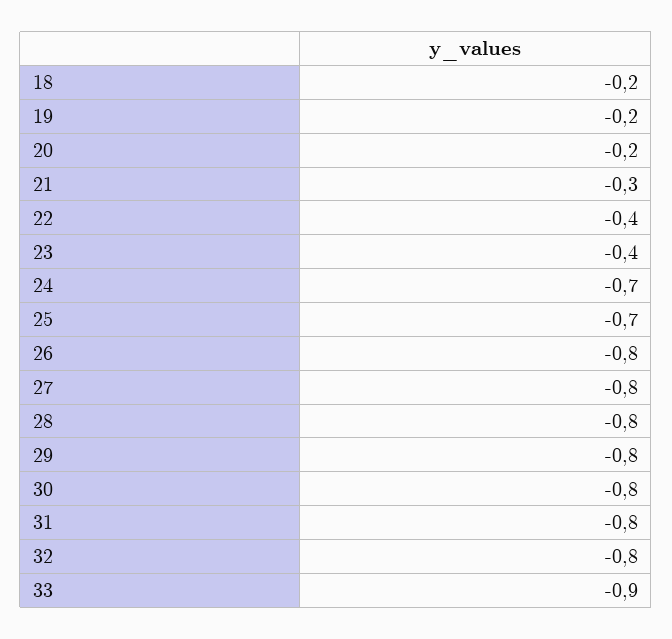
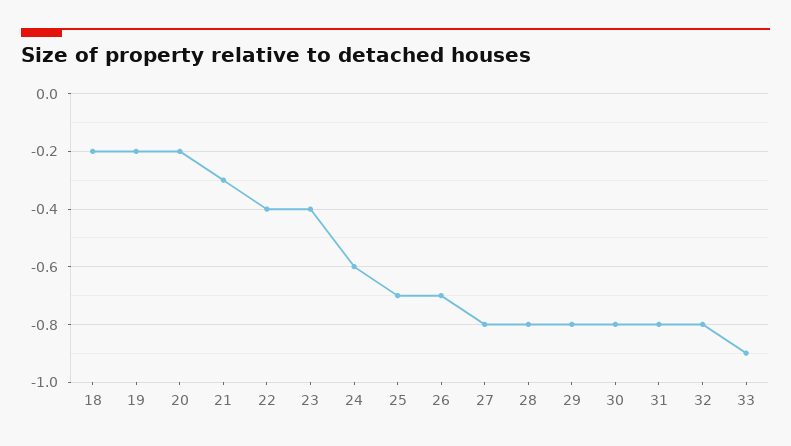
  {
    "18": -0.2,
    "19": -0.2,
    "20": -0.2,
    "21": -0.3,
    "22": -0.4,
    "23": -0.4,
-   "24": -0.7,
+   "24": -0.6,
    "25": -0.7,
-   "26": -0.8,
+   "26": -0.7,
    "27": -0.8,
    "28": -0.8,
    "29": -0.8,
    "30": -0.8,
    "31": -0.8,
    "32": -0.8,
    "33": -0.9
  }

